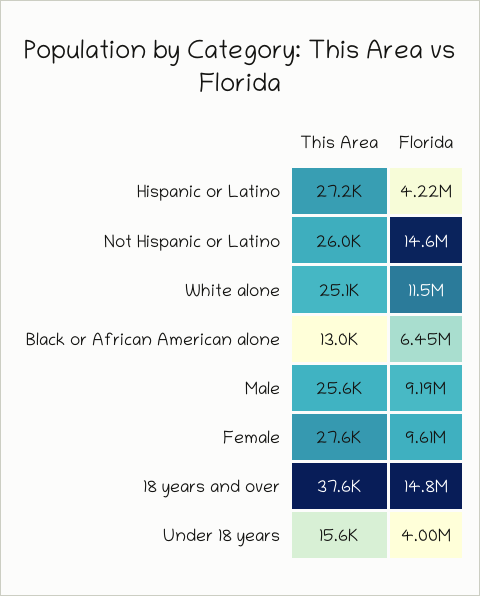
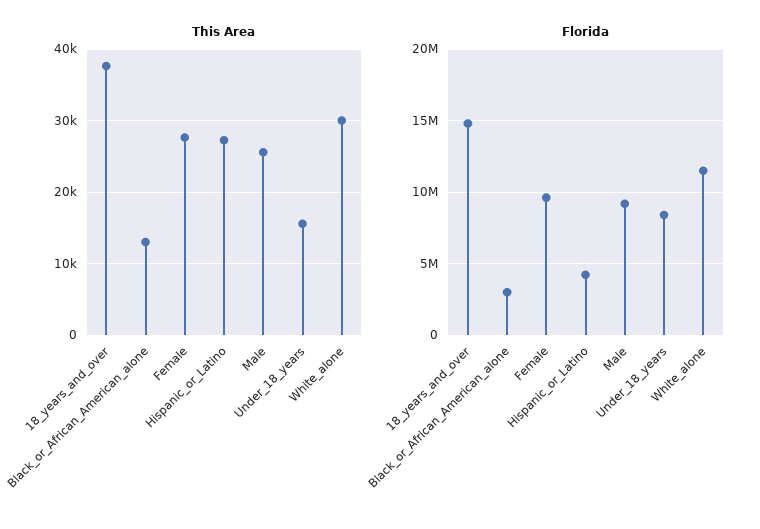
  {
    "This Area": {
      "Hispanic or Latino": 27200,
-     "Not Hispanic or Latino": 26000,
-     "White alone": 25100,
+     "White alone": 30000,
      "Black or African American alone": 13000,
      "Male": 25600,
      "Female": 27600,
      "18 years and over": 37600,
      "Under 18 years": 15600
    },
    "Florida": {
      "Hispanic or Latino": 4220000,
-     "Not Hispanic or Latino": 14600000,
      "White alone": 11500000,
-     "Black or African American alone": 6450000,
+     "Black or African American alone": 3000000,
      "Male": 9190000,
      "Female": 9610000,
      "18 years and over": 14800000,
-     "Under 18 years": 4000000
+     "Under 18 years": 8500000
    }
  }

